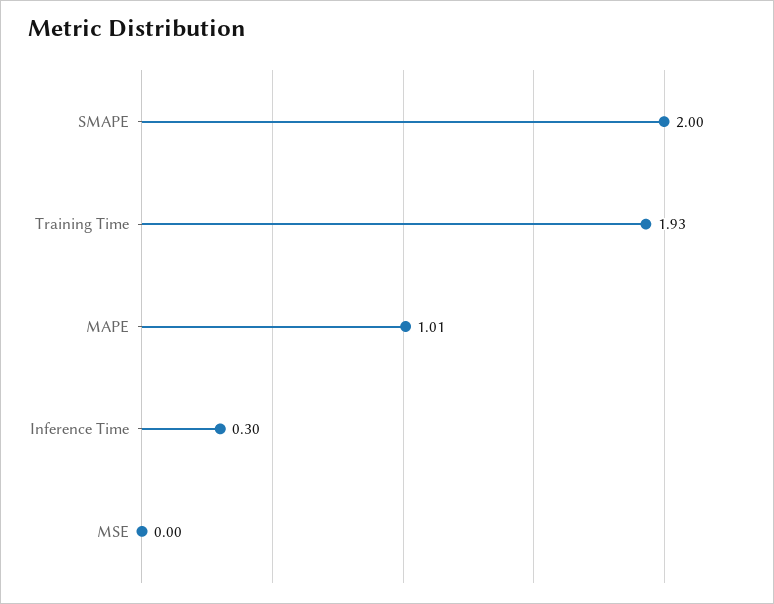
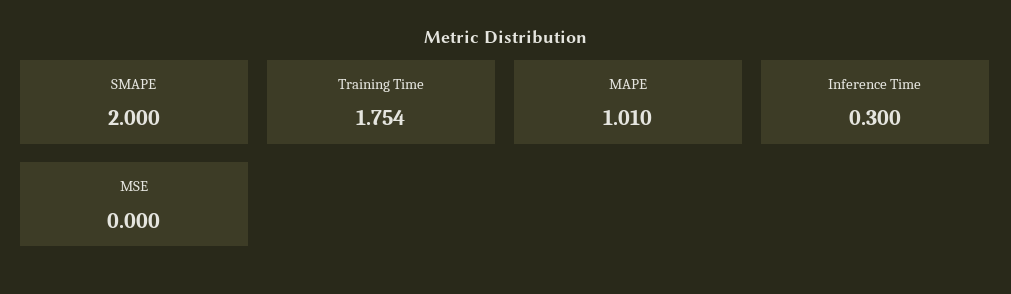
  {
    "SMAPE": 2,
-   "Training Time": 1.93,
+   "Training Time": 1.754,
    "MAPE": 1.01,
    "Inference Time": 0.3,
    "MSE": 0
  }

